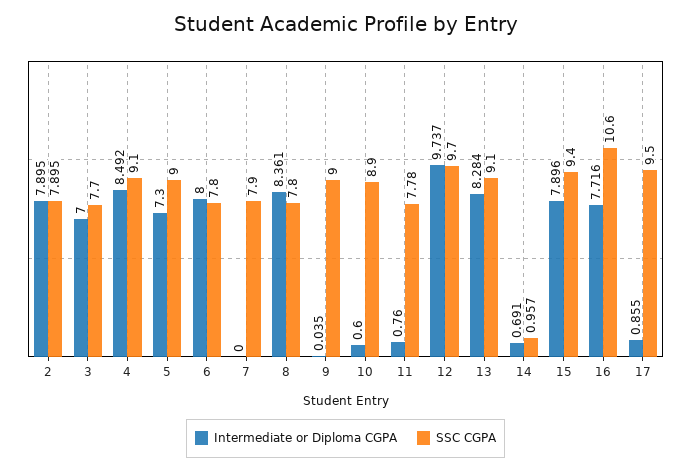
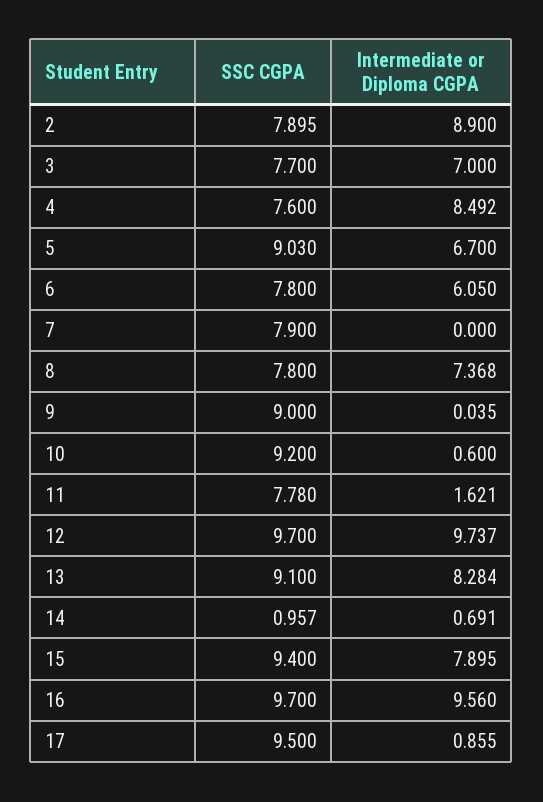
  {
    "Intermediate or Diploma CGPA": {
-     "2": 7.895,
+     "2": 8.9,
      "3": 7,
      "4": 8.492,
-     "5": 7.3,
+     "5": 6.7,
-     "6": 8,
+     "6": 6.05,
      "7": 0,
-     "8": 8.361,
+     "8": 7.368,
      "9": 0.035,
      "10": 0.6,
-     "11": 0.76,
+     "11": 1.621,
      "12": 9.737,
      "13": 8.284,
      "14": 0.691,
-     "15": 7.896,
+     "15": 7.895,
-     "16": 7.716,
+     "16": 9.56,
      "17": 0.855
    },
    "SSC CGPA": {
      "2": 7.895,
      "3": 7.7,
-     "4": 9.1,
+     "4": 7.6,
-     "5": 9,
+     "5": 9.03,
      "6": 7.8,
      "7": 7.9,
      "8": 7.8,
      "9": 9,
-     "10": 8.9,
+     "10": 9.2,
      "11": 7.78,
      "12": 9.7,
      "13": 9.1,
      "14": 0.957,
      "15": 9.4,
-     "16": 10.6,
+     "16": 9.7,
      "17": 9.5
    }
  }

